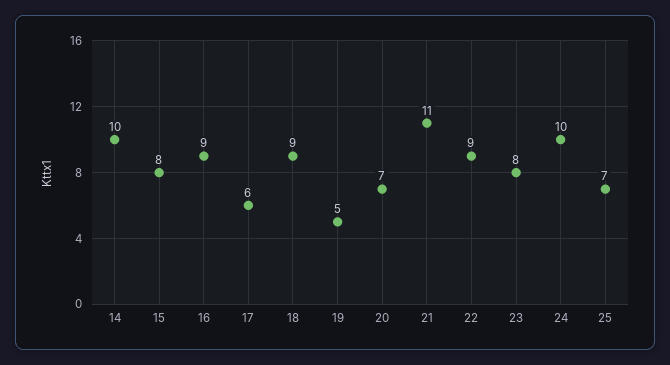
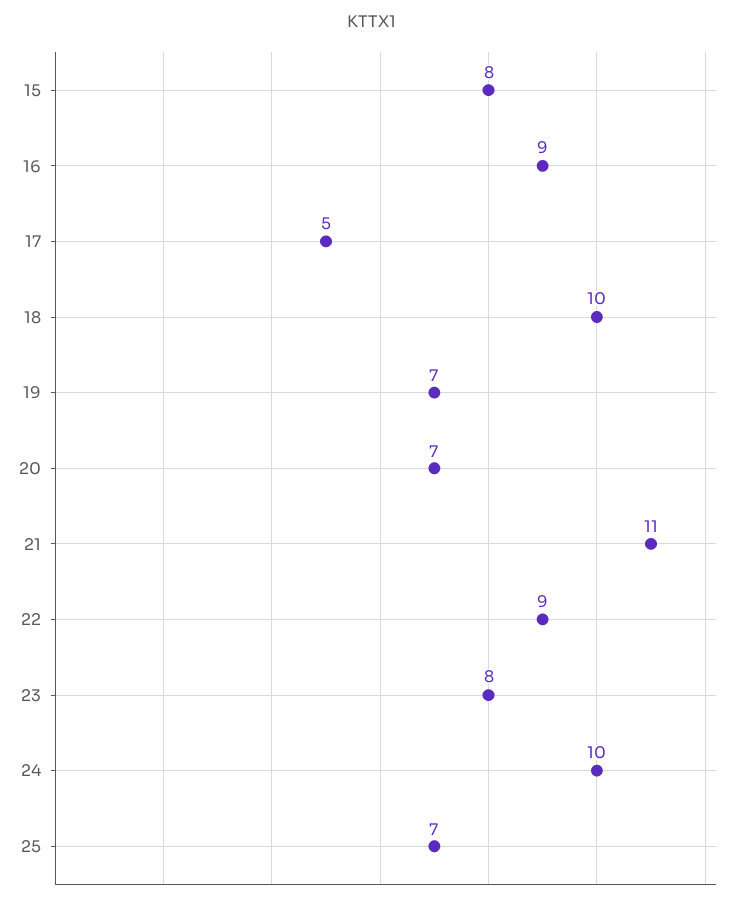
  {
-   "14": 10,
    "15": 8,
    "16": 9,
-   "17": 6,
+   "17": 5,
-   "18": 9,
+   "18": 10,
-   "19": 5,
+   "19": 7,
    "20": 7,
    "21": 11,
    "22": 9,
    "23": 8,
    "24": 10,
    "25": 7
  }

